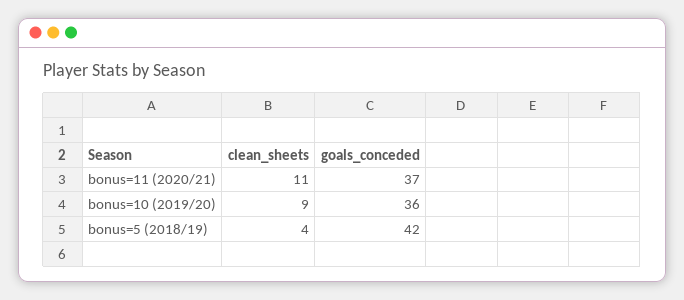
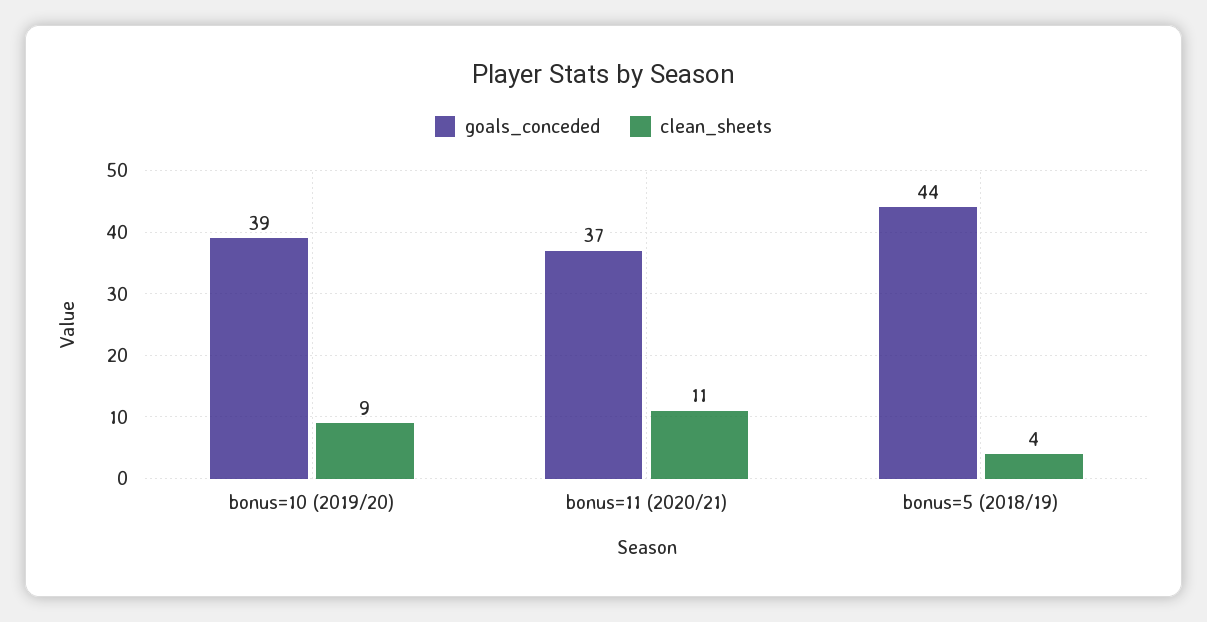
  {
    "clean_sheets": {
      "bonus=11 (2020/21)": 11,
      "bonus=10 (2019/20)": 9,
      "bonus=5 (2018/19)": 4
    },
    "goals_conceded": {
      "bonus=11 (2020/21)": 37,
-     "bonus=10 (2019/20)": 36,
+     "bonus=10 (2019/20)": 39,
-     "bonus=5 (2018/19)": 42
+     "bonus=5 (2018/19)": 44
    }
  }

